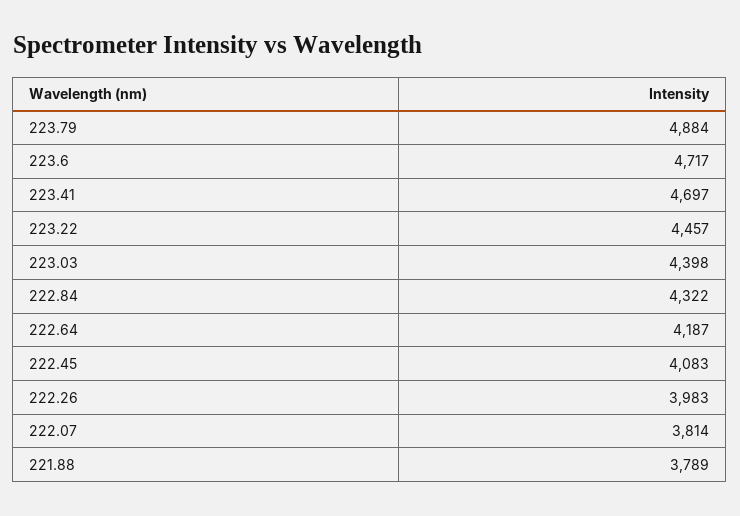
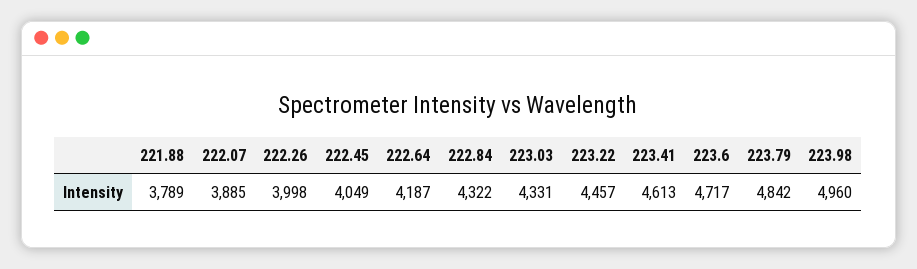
  {
-   "223.79": 4884,
+   "223.79": 4842,
    "223.6": 4717,
-   "223.41": 4697,
+   "223.41": 4613,
    "223.22": 4457,
-   "223.03": 4398,
+   "223.03": 4331,
    "222.84": 4322,
    "222.64": 4187,
-   "222.45": 4083,
+   "222.45": 4049,
-   "222.26": 3983,
+   "222.26": 3998,
-   "222.07": 3814,
+   "222.07": 3885,
-   "221.88": 3789
+   "221.88": 3789,
+   "223.98": 4960
  }

